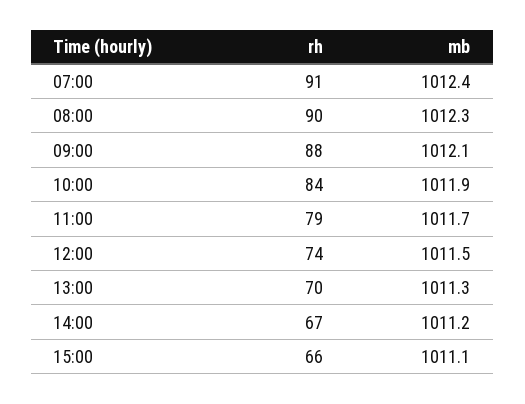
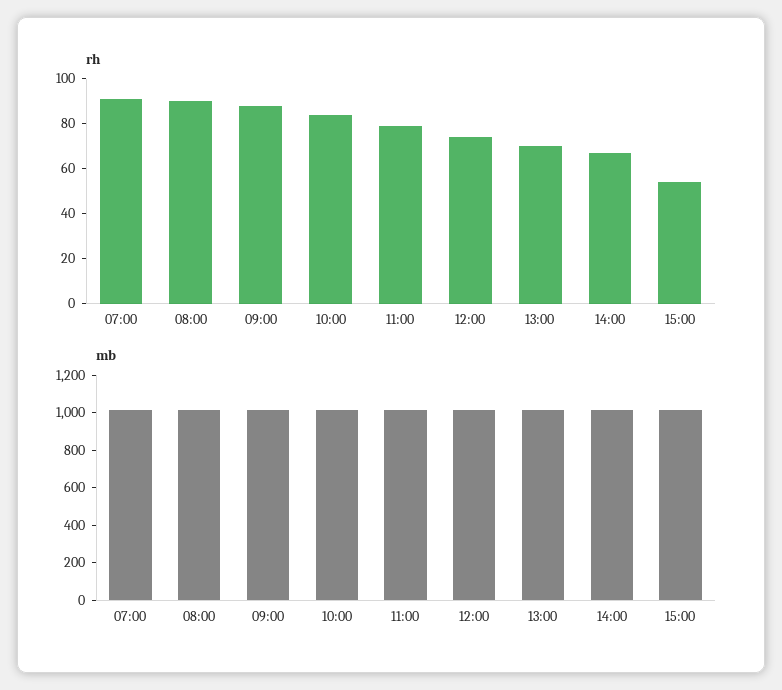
  {
    "rh": {
      "07:00": 91,
      "08:00": 90,
      "09:00": 88,
      "10:00": 84,
      "11:00": 79,
      "12:00": 74,
      "13:00": 70,
      "14:00": 67,
-     "15:00": 66
+     "15:00": 55
    },
    "mb": {
      "07:00": 1012.4,
      "08:00": 1012.3,
      "09:00": 1012.1,
      "10:00": 1011.9,
      "11:00": 1011.7,
      "12:00": 1011.5,
      "13:00": 1011.3,
      "14:00": 1011.2,
      "15:00": 1011.1
    }
  }

